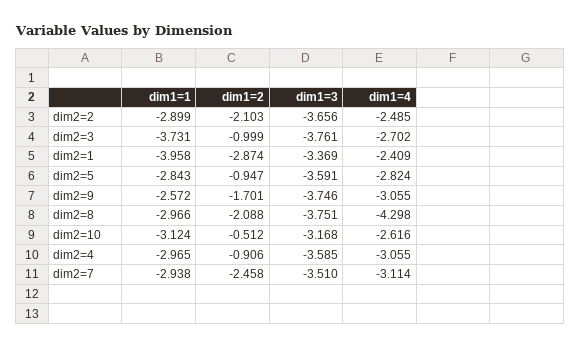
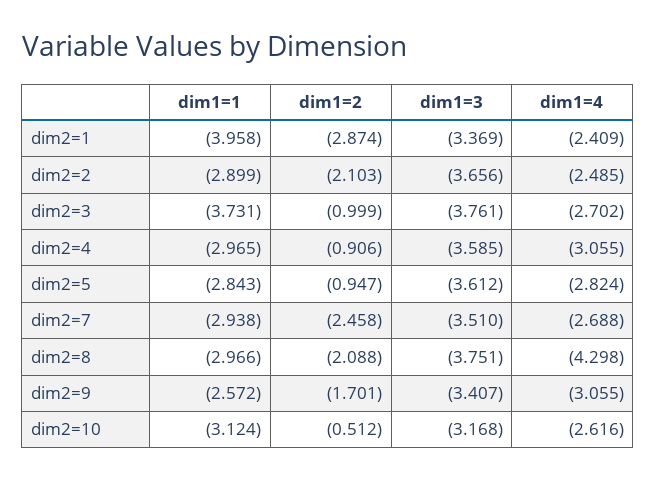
  {
    "dim1=1": {
      "dim2=2": -2.899,
      "dim2=3": -3.731,
      "dim2=1": -3.958,
      "dim2=5": -2.843,
      "dim2=9": -2.572,
      "dim2=8": -2.966,
      "dim2=10": -3.124,
      "dim2=4": -2.965,
      "dim2=7": -2.938
    },
    "dim1=2": {
      "dim2=2": -2.103,
      "dim2=3": -0.999,
      "dim2=1": -2.874,
      "dim2=5": -0.947,
      "dim2=9": -1.701,
      "dim2=8": -2.088,
      "dim2=10": -0.512,
      "dim2=4": -0.906,
      "dim2=7": -2.458
    },
    "dim1=3": {
      "dim2=2": -3.656,
      "dim2=3": -3.761,
      "dim2=1": -3.369,
-     "dim2=5": -3.591,
+     "dim2=5": -3.612,
-     "dim2=9": -3.746,
+     "dim2=9": -3.407,
      "dim2=8": -3.751,
      "dim2=10": -3.168,
      "dim2=4": -3.585,
      "dim2=7": -3.51
    },
    "dim1=4": {
      "dim2=2": -2.485,
      "dim2=3": -2.702,
      "dim2=1": -2.409,
      "dim2=5": -2.824,
      "dim2=9": -3.055,
      "dim2=8": -4.298,
      "dim2=10": -2.616,
      "dim2=4": -3.055,
-     "dim2=7": -3.114
+     "dim2=7": -2.688
    }
  }

